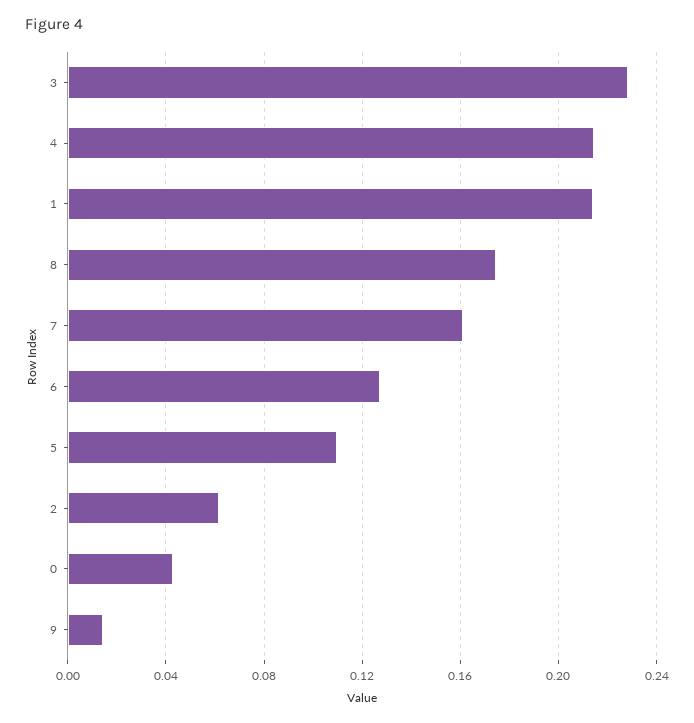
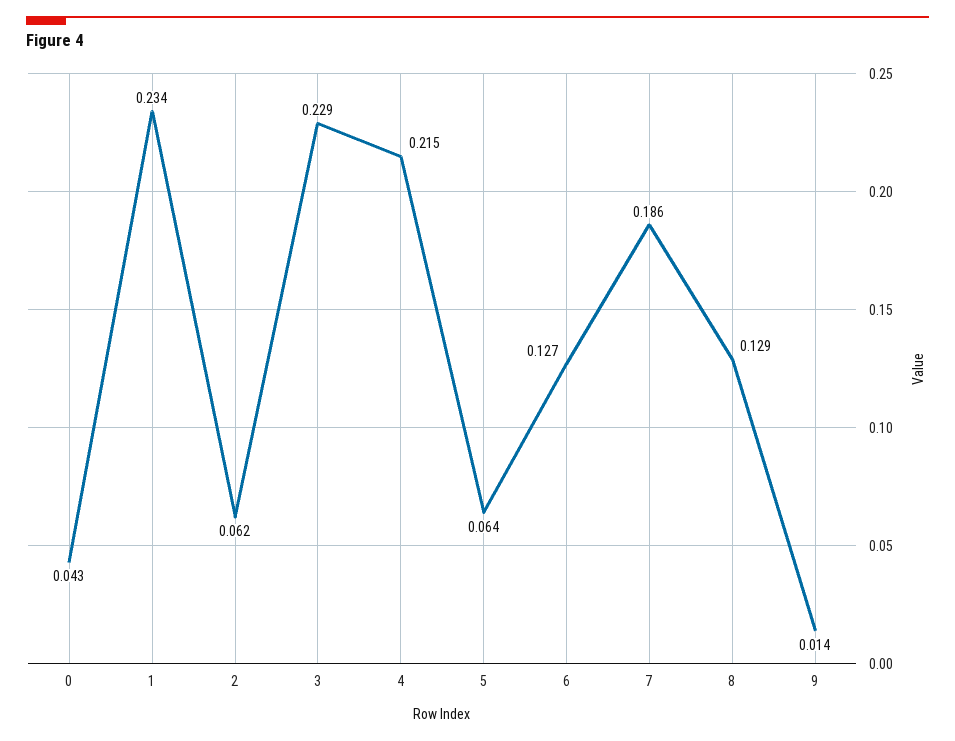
  {
    "3": 0.229,
    "4": 0.215,
-   "1": 0.215,
+   "1": 0.234,
-   "8": 0.175,
+   "8": 0.129,
-   "7": 0.16,
+   "7": 0.186,
    "6": 0.127,
-   "5": 0.11,
+   "5": 0.064,
    "2": 0.062,
    "0": 0.043,
    "9": 0.014
  }

